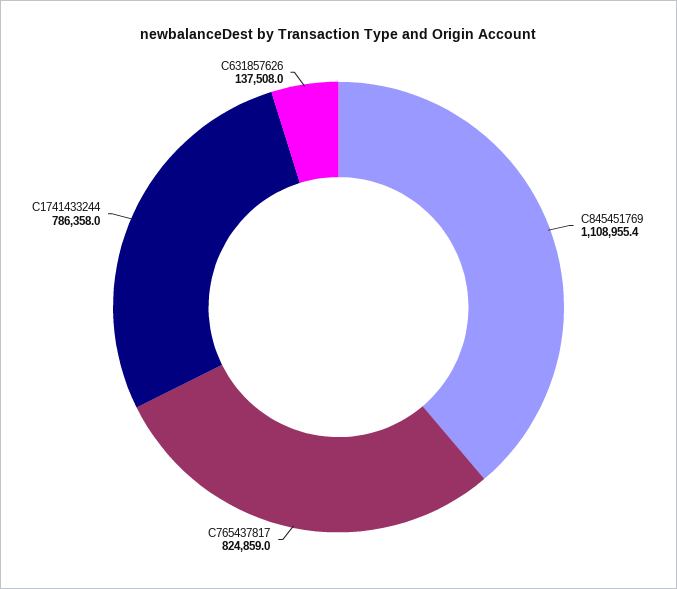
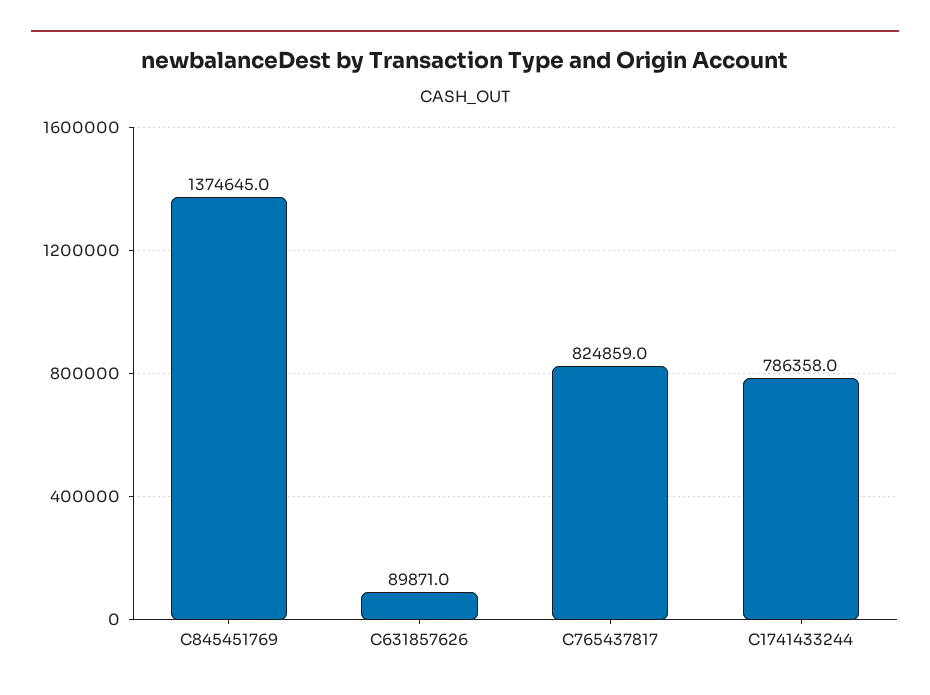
  {
-   "C845451769": 1108955.4,
+   "C845451769": 1374645,
    "C765437817": 824859,
    "C1741433244": 786358,
-   "C631857626": 137508
+   "C631857626": 89871
  }

